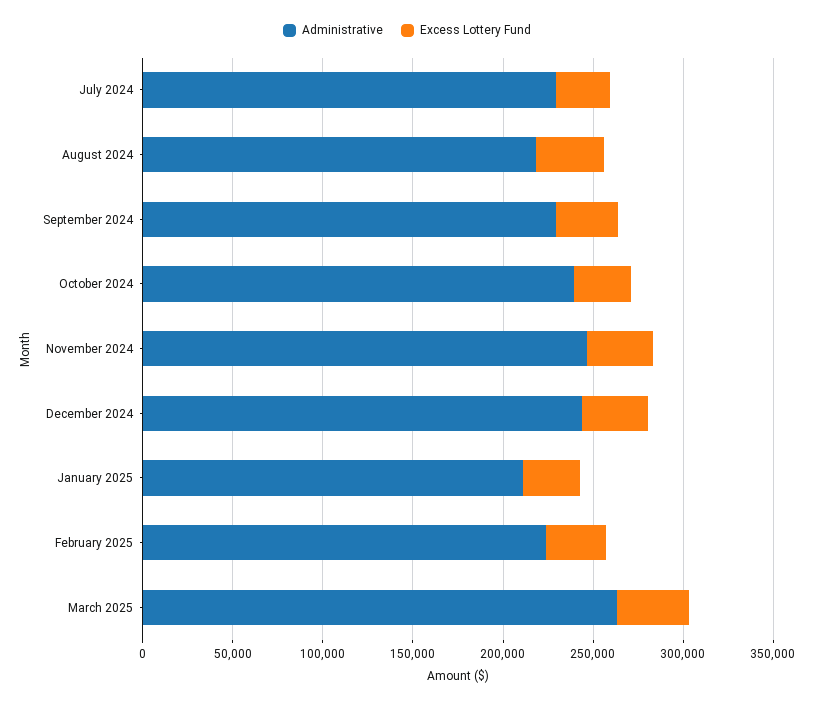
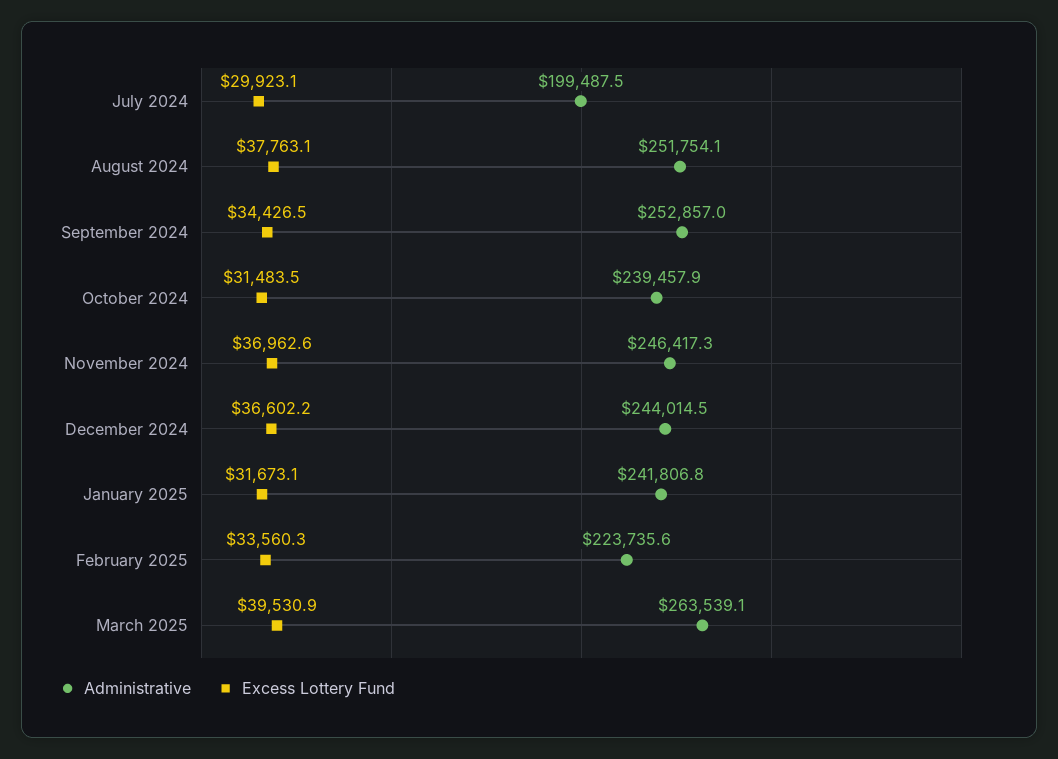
  {
    "Administrative": {
-     "July 2024": 230000,
+     "July 2024": 199487.5,
-     "August 2024": 220000,
+     "August 2024": 251754.1,
-     "September 2024": 230000,
+     "September 2024": 252857,
      "October 2024": 239457.9,
      "November 2024": 246417.3,
      "December 2024": 244014.5,
-     "January 2025": 210000,
+     "January 2025": 241806.8,
      "February 2025": 223735.6,
      "March 2025": 263539.1
    },
    "Excess Lottery Fund": {
      "July 2024": 29923.1,
      "August 2024": 37763.1,
      "September 2024": 34426.5,
      "October 2024": 31483.5,
      "November 2024": 36962.6,
      "December 2024": 36602.2,
      "January 2025": 31673.1,
      "February 2025": 33560.3,
      "March 2025": 39530.9
    }
  }

